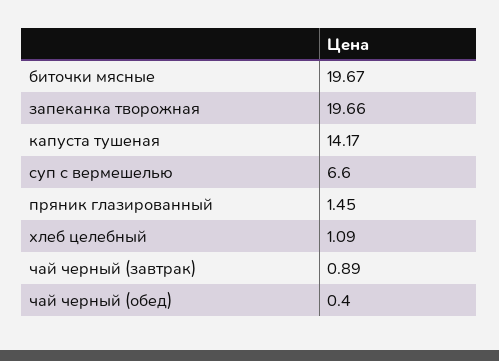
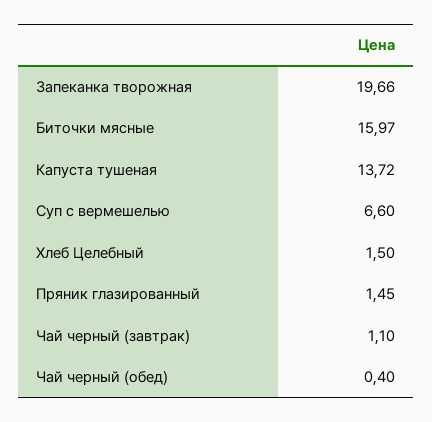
  {
-   "биточки мясные": 19.67,
+   "биточки мясные": 15.97,
    "запеканка творожная": 19.66,
-   "капуста тушеная": 14.17,
+   "капуста тушеная": 13.72,
    "суп с вермешелью": 6.6,
    "пряник глазированный": 1.45,
-   "хлеб целебный": 1.09,
+   "хлеб целебный": 1.5,
-   "чай черный (завтрак)": 0.89,
+   "чай черный (завтрак)": 1.1,
    "чай черный (обед)": 0.4
  }

